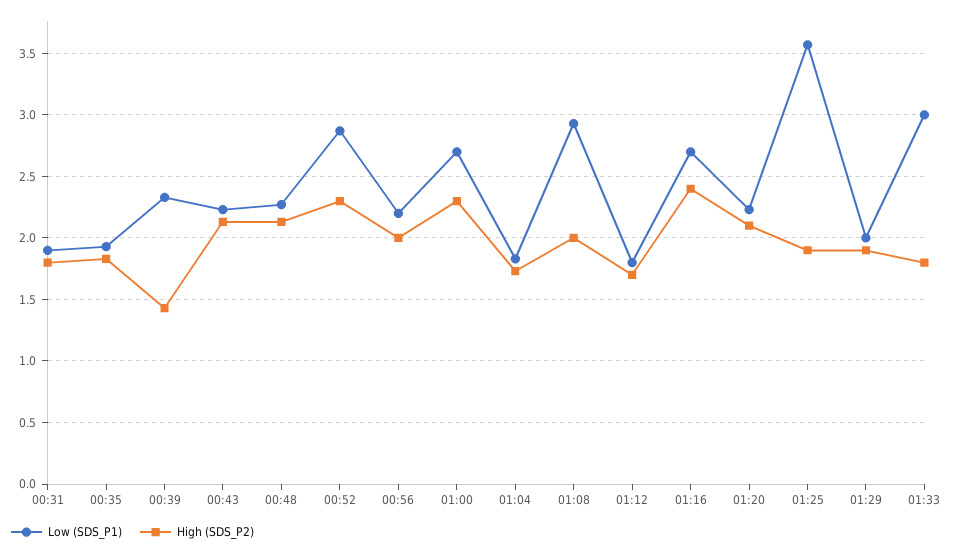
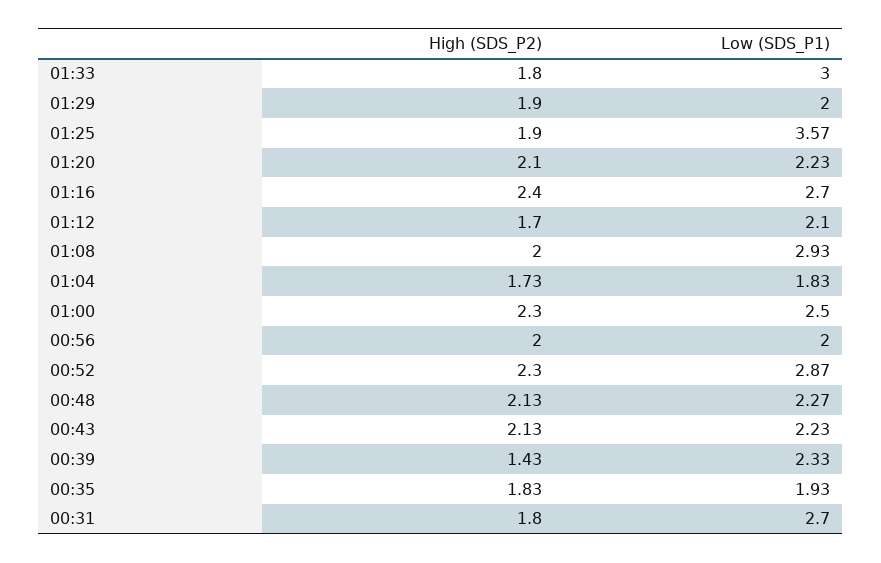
  {
    "Low (SDS_P1)": {
-     "00:31": 1.9,
+     "00:31": 2.7,
      "00:35": 1.93,
      "00:39": 2.33,
      "00:43": 2.23,
      "00:48": 2.27,
      "00:52": 2.87,
-     "00:56": 2.2,
+     "00:56": 2,
-     "01:00": 2.7,
+     "01:00": 2.5,
      "01:04": 1.83,
      "01:08": 2.93,
-     "01:12": 1.8,
+     "01:12": 2.1,
      "01:16": 2.7,
      "01:20": 2.23,
      "01:25": 3.57,
      "01:29": 2,
      "01:33": 3
    },
    "High (SDS_P2)": {
      "00:31": 1.8,
      "00:35": 1.83,
      "00:39": 1.43,
      "00:43": 2.13,
      "00:48": 2.13,
      "00:52": 2.3,
      "00:56": 2,
      "01:00": 2.3,
      "01:04": 1.73,
      "01:08": 2,
      "01:12": 1.7,
      "01:16": 2.4,
      "01:20": 2.1,
      "01:25": 1.9,
      "01:29": 1.9,
      "01:33": 1.8
    }
  }

